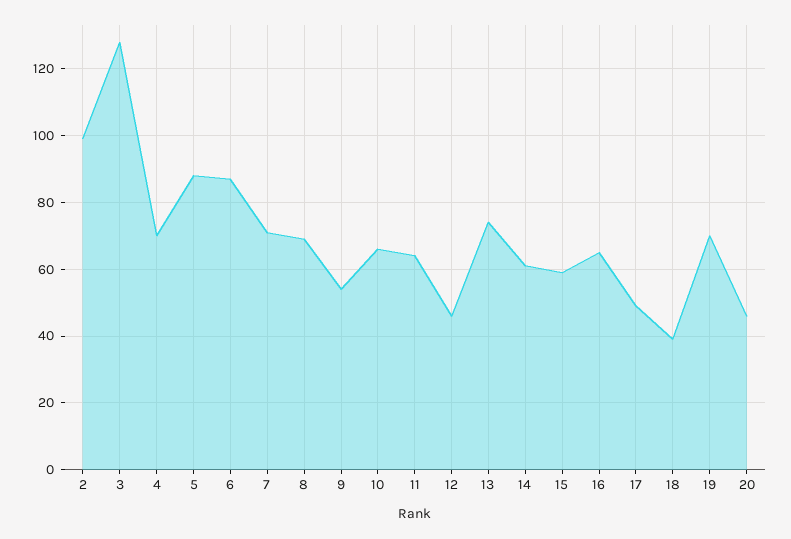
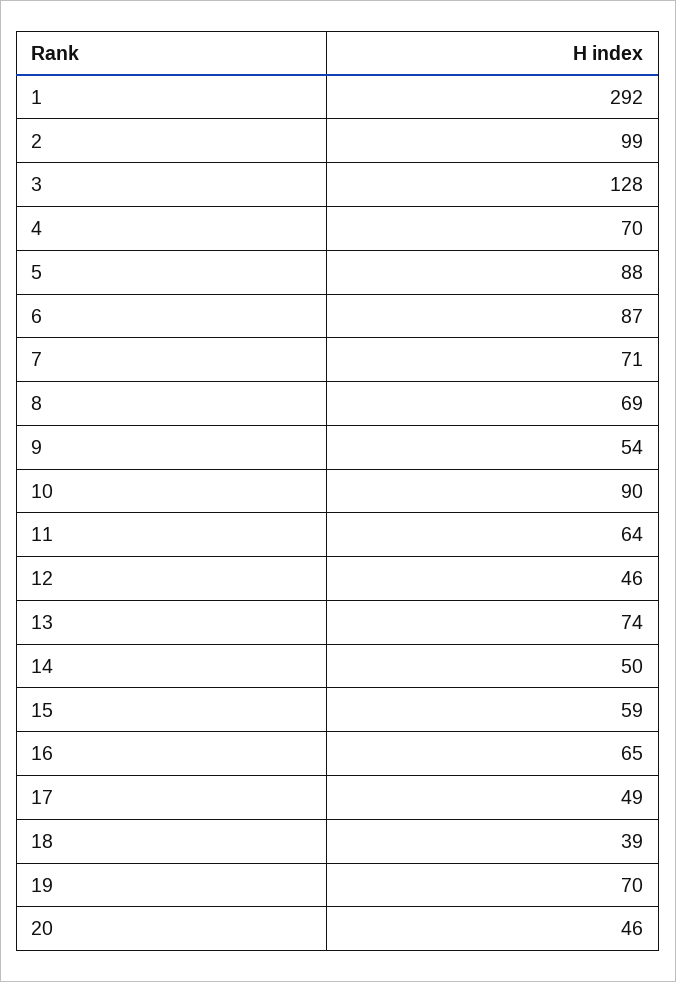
  {
    "2": 99,
    "3": 128,
    "4": 70,
    "5": 88,
    "6": 87,
    "7": 71,
    "8": 69,
    "9": 54,
-   "10": 65,
+   "10": 90,
    "11": 64,
    "12": 46,
    "13": 74,
-   "14": 60,
+   "14": 50,
    "15": 59,
    "16": 65,
    "17": 49,
    "18": 39,
    "19": 70,
-   "20": 46
+   "20": 46,
+   "1": 292
  }

